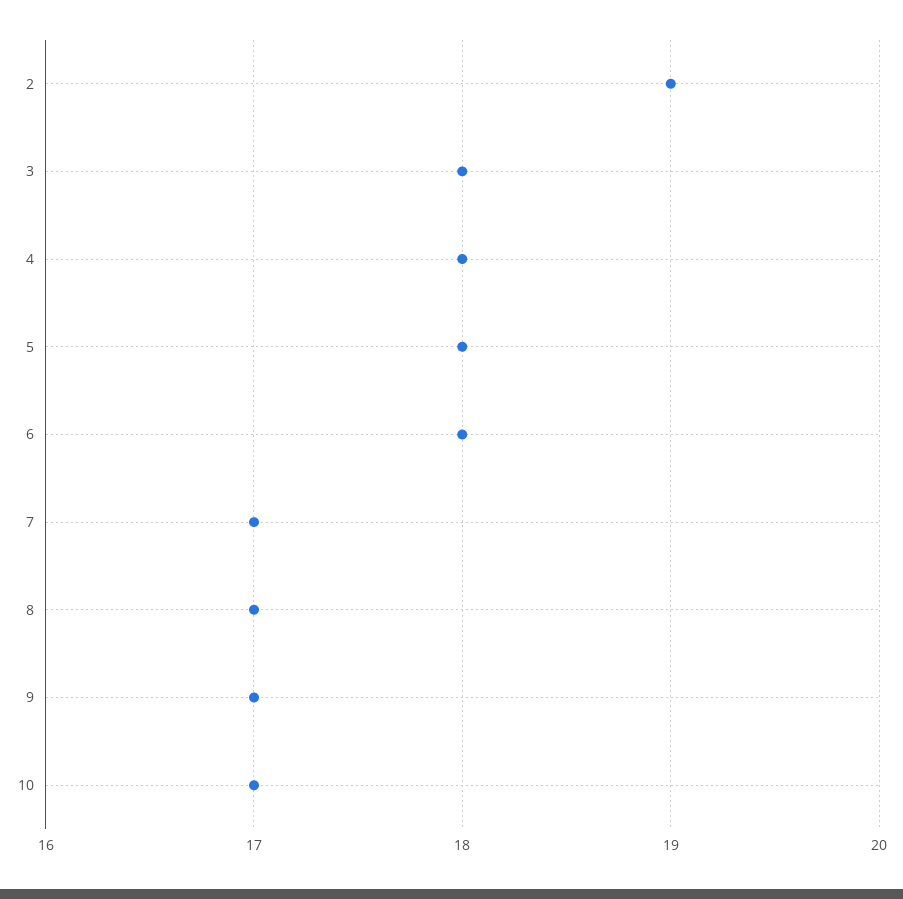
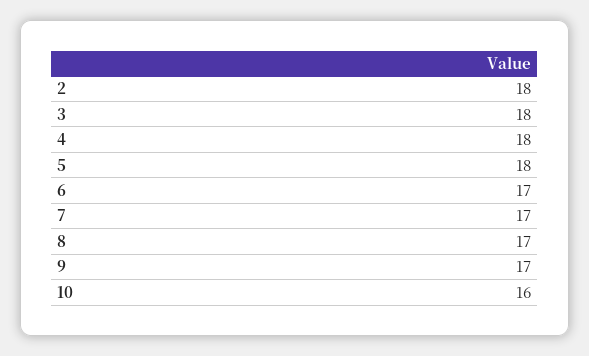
  {
-   "2": 19,
+   "2": 18,
    "3": 18,
    "4": 18,
    "5": 18,
-   "6": 18,
+   "6": 17,
    "7": 17,
    "8": 17,
    "9": 17,
-   "10": 17
+   "10": 16
  }

